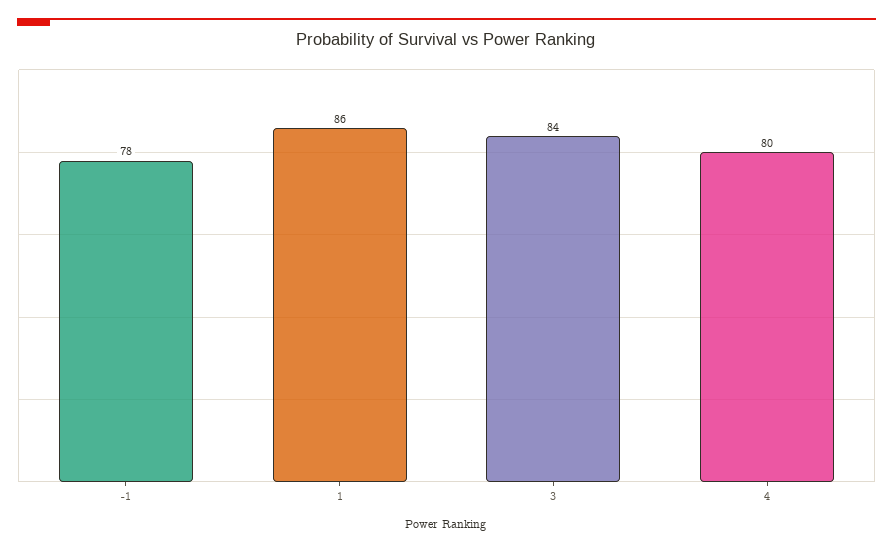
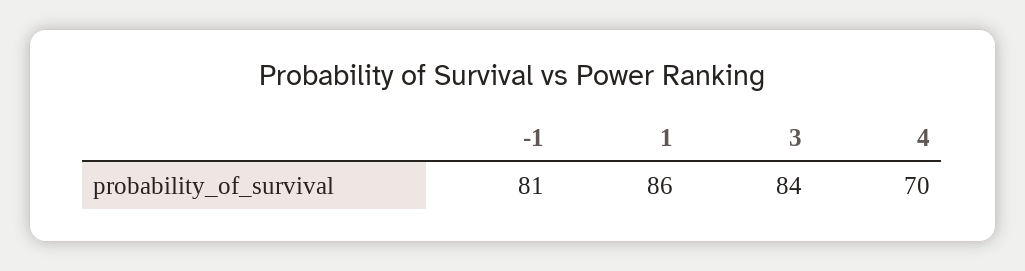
  {
-   "-1": 78,
+   "-1": 81,
    "1": 86,
    "3": 84,
-   "4": 80
+   "4": 70
  }

